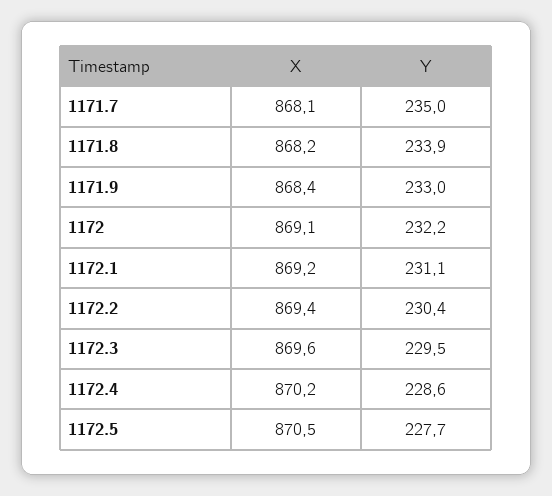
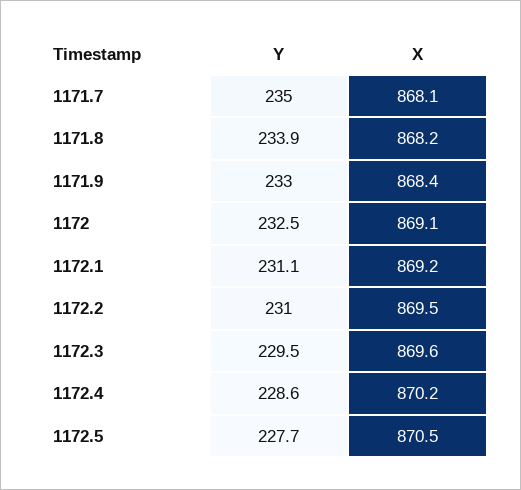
  {
    "X": {
      "1171.7": 868.1,
      "1171.8": 868.2,
      "1171.9": 868.4,
      "1172": 869.1,
      "1172.1": 869.2,
-     "1172.2": 869.4,
+     "1172.2": 869.5,
      "1172.3": 869.6,
      "1172.4": 870.2,
      "1172.5": 870.5
    },
    "Y": {
      "1171.7": 235,
      "1171.8": 233.9,
      "1171.9": 233,
-     "1172": 232.2,
+     "1172": 232.5,
      "1172.1": 231.1,
-     "1172.2": 230.4,
+     "1172.2": 231,
      "1172.3": 229.5,
      "1172.4": 228.6,
      "1172.5": 227.7
    }
  }

